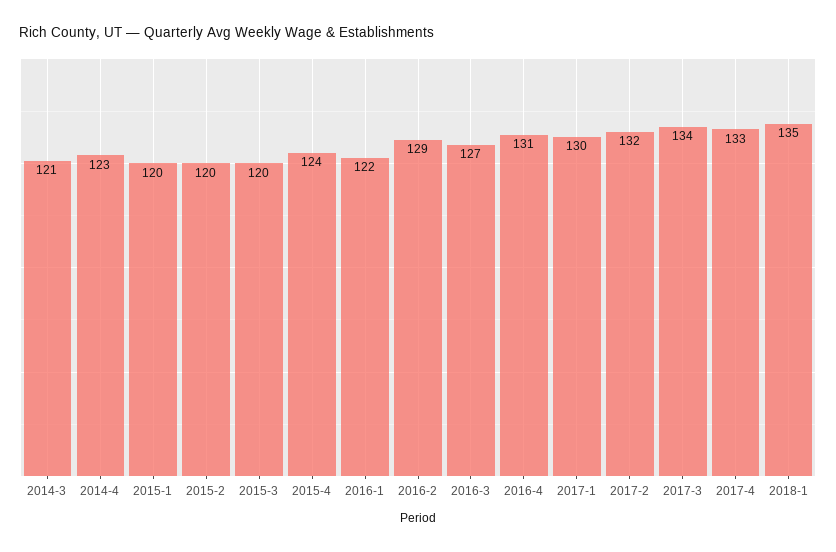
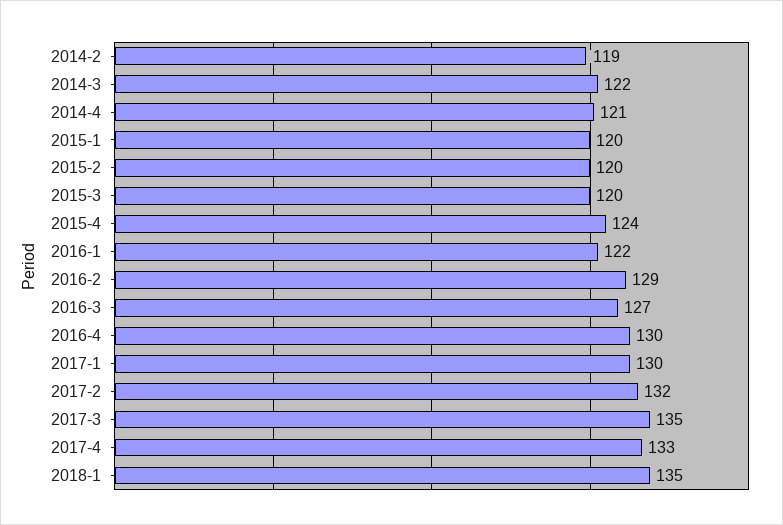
  {
-   "2014-3": 121,
+   "2014-3": 122,
-   "2014-4": 123,
+   "2014-4": 121,
    "2015-1": 120,
    "2015-2": 120,
    "2015-3": 120,
    "2015-4": 124,
    "2016-1": 122,
    "2016-2": 129,
    "2016-3": 127,
-   "2016-4": 131,
+   "2016-4": 130,
    "2017-1": 130,
    "2017-2": 132,
-   "2017-3": 134,
+   "2017-3": 135,
    "2017-4": 133,
-   "2018-1": 135
+   "2018-1": 135,
+   "2014-2": 119
  }

